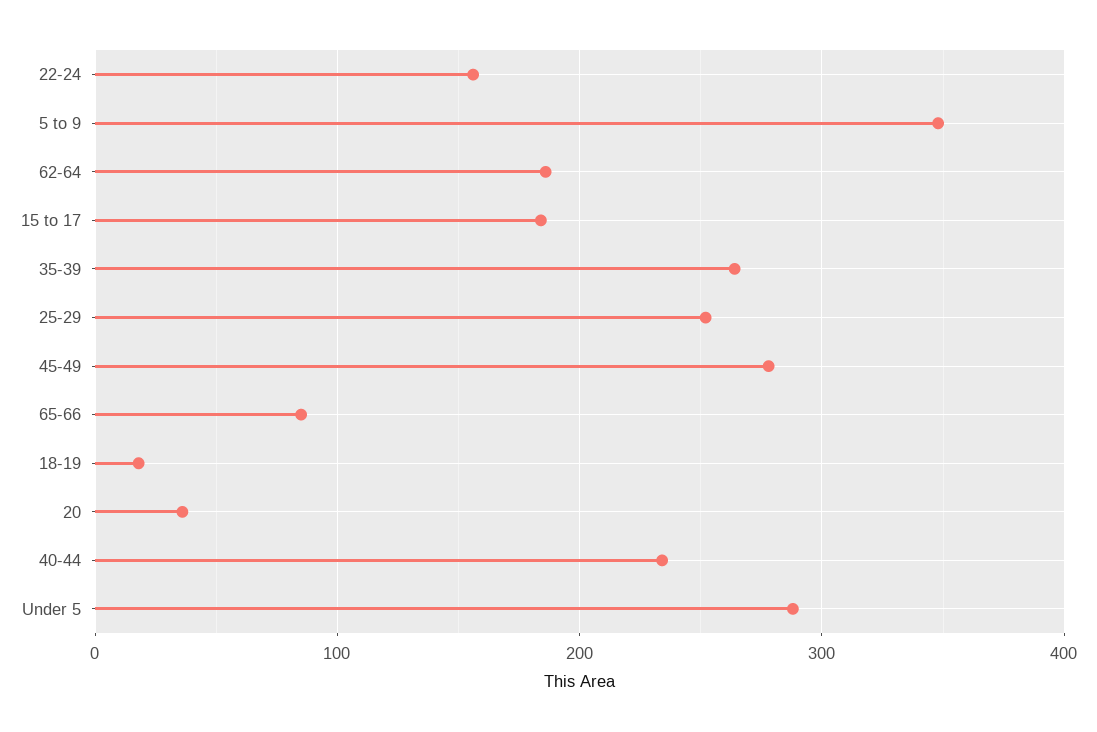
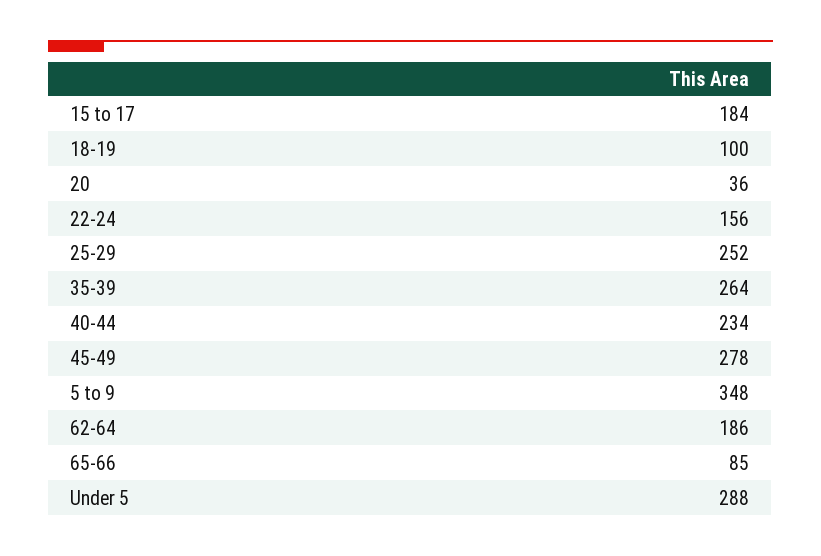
  {
    "22-24": 156,
    "5 to 9": 348,
    "62-64": 186,
    "15 to 17": 184,
    "35-39": 264,
    "25-29": 252,
    "45-49": 278,
    "65-66": 85,
-   "18-19": 20,
+   "18-19": 100,
    "20": 36,
    "40-44": 234,
    "Under 5": 288
  }

